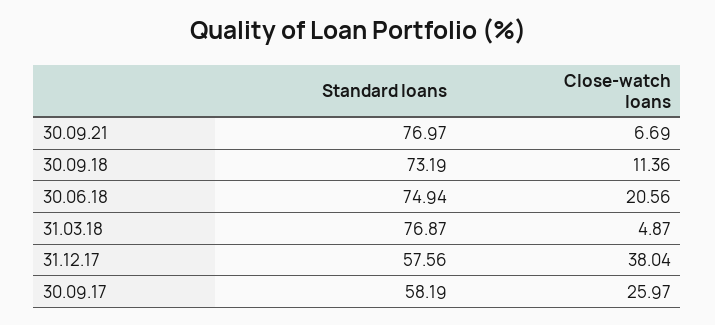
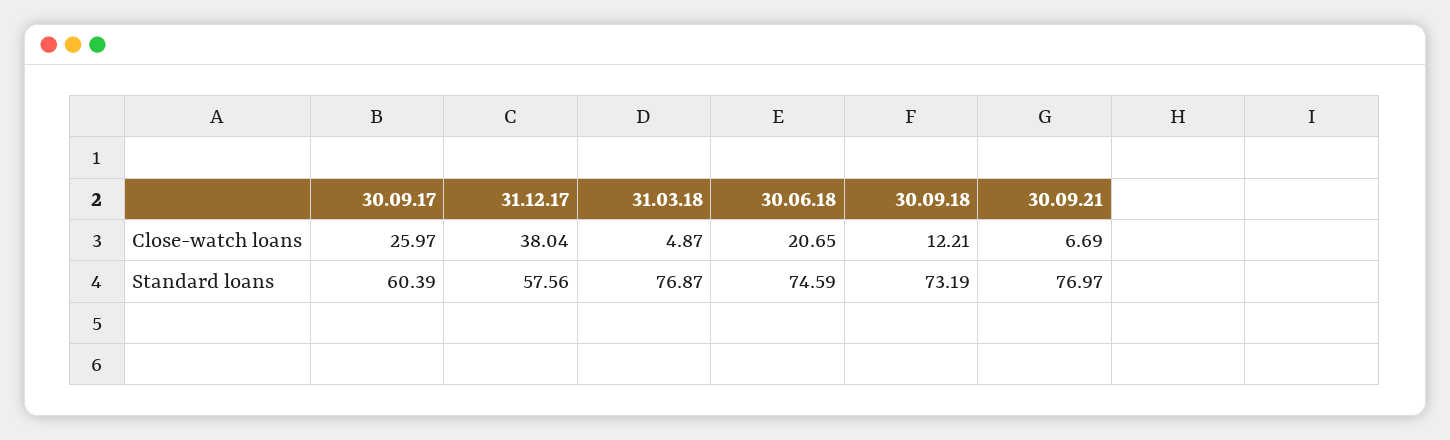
  {
    "Standard loans": {
      "30.09.21": 76.97,
      "30.09.18": 73.19,
-     "30.06.18": 74.94,
+     "30.06.18": 74.59,
      "31.03.18": 76.87,
      "31.12.17": 57.56,
-     "30.09.17": 58.19
+     "30.09.17": 60.39
    },
    "Close-watch loans": {
      "30.09.21": 6.69,
-     "30.09.18": 11.36,
+     "30.09.18": 12.21,
-     "30.06.18": 20.56,
+     "30.06.18": 20.65,
      "31.03.18": 4.87,
      "31.12.17": 38.04,
      "30.09.17": 25.97
    }
  }

